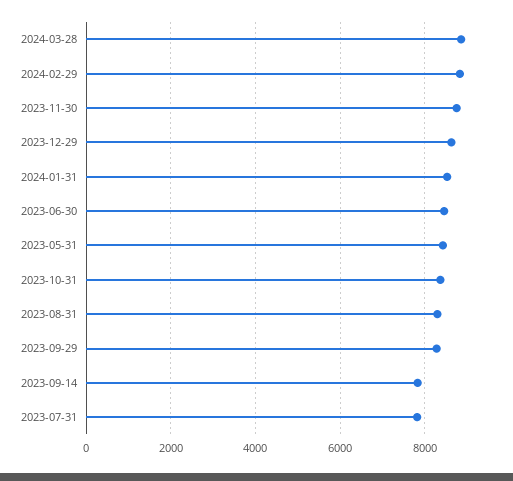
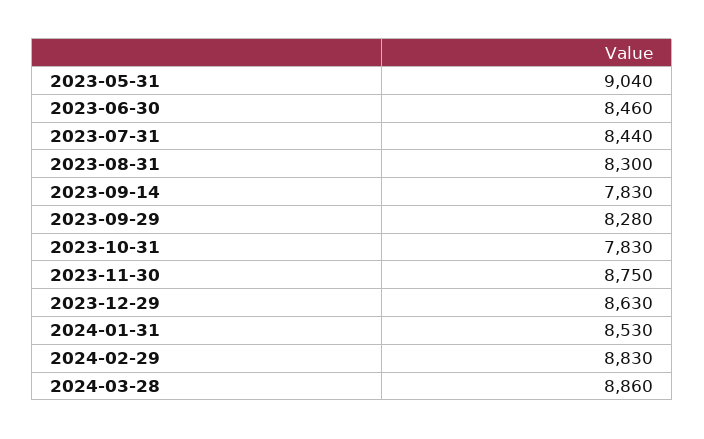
  {
    "2024-03-28": 8860,
    "2024-02-29": 8830,
    "2023-11-30": 8750,
    "2023-12-29": 8630,
    "2024-01-31": 8530,
    "2023-06-30": 8460,
-   "2023-05-31": 8400,
+   "2023-05-31": 9040,
-   "2023-10-31": 8400,
+   "2023-10-31": 7830,
    "2023-08-31": 8300,
    "2023-09-29": 8280,
    "2023-09-14": 7830,
-   "2023-07-31": 7800
+   "2023-07-31": 8440
  }

